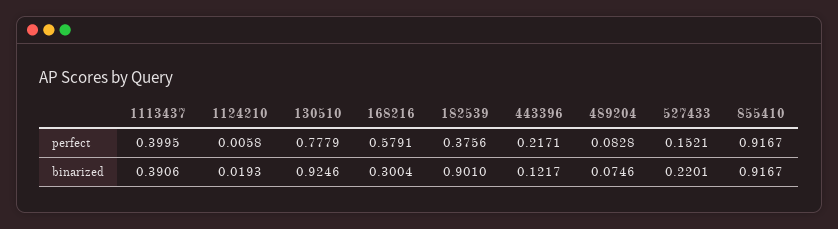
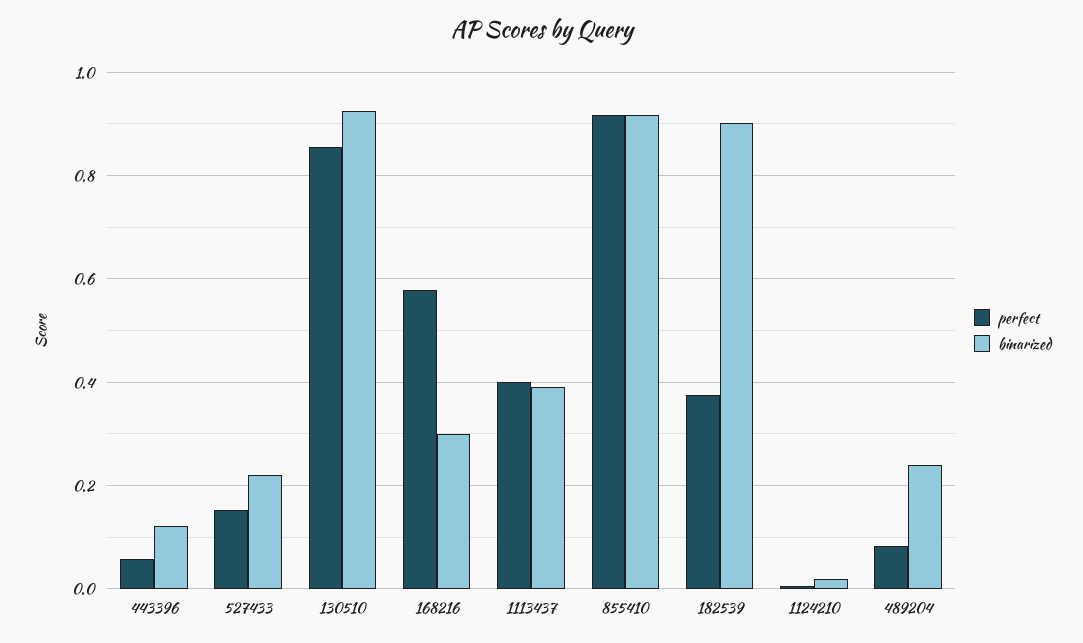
  {
    "perfect": {
      "1113437": 0.3995,
      "1124210": 0.0058,
-     "130510": 0.7779,
+     "130510": 0.86,
      "168216": 0.5791,
      "182539": 0.3756,
-     "443396": 0.2171,
+     "443396": 0.06,
      "489204": 0.0828,
      "527433": 0.1521,
      "855410": 0.9167
    },
    "binarized": {
      "1113437": 0.3906,
      "1124210": 0.0193,
      "130510": 0.9246,
      "168216": 0.3004,
      "182539": 0.901,
      "443396": 0.1217,
-     "489204": 0.0746,
+     "489204": 0.24,
      "527433": 0.2201,
      "855410": 0.9167
    }
  }

